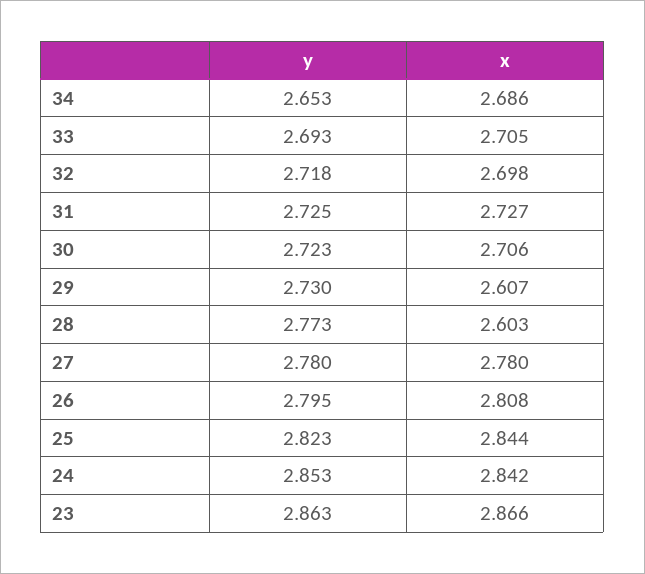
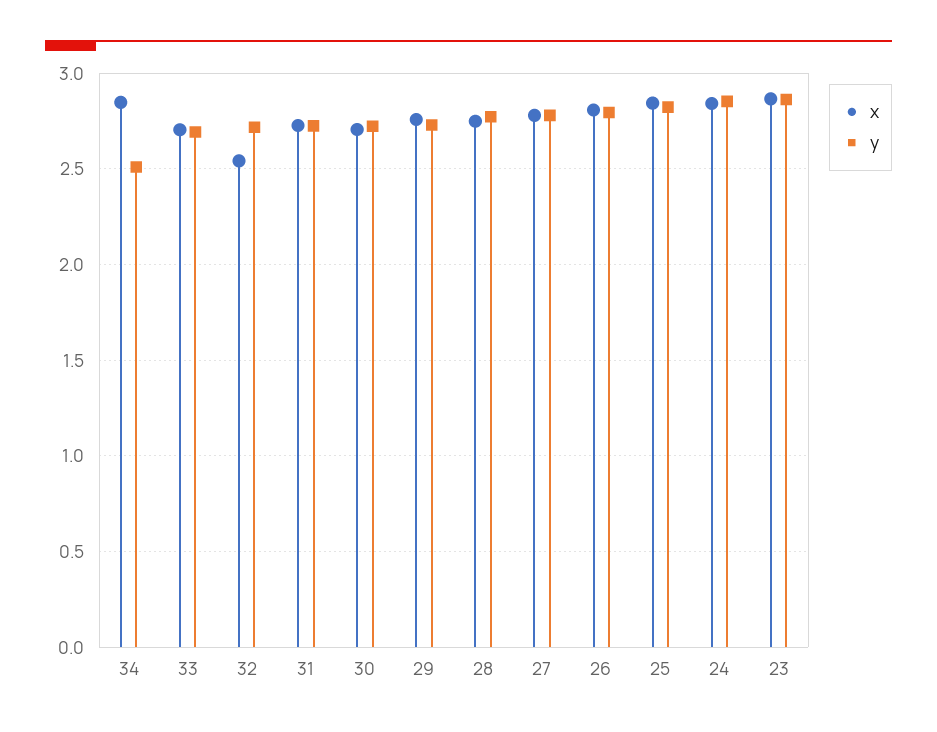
  {
    "y": {
-     "34": 2.653,
+     "34": 2.5,
      "33": 2.693,
      "32": 2.718,
      "31": 2.725,
      "30": 2.723,
      "29": 2.73,
      "28": 2.773,
      "27": 2.78,
      "26": 2.795,
      "25": 2.823,
      "24": 2.853,
      "23": 2.863
    },
    "x": {
-     "34": 2.686,
+     "34": 2.85,
      "33": 2.705,
-     "32": 2.698,
+     "32": 2.55,
      "31": 2.727,
      "30": 2.706,
-     "29": 2.607,
+     "29": 2.75,
-     "28": 2.603,
+     "28": 2.75,
      "27": 2.78,
      "26": 2.808,
      "25": 2.844,
      "24": 2.842,
      "23": 2.866
    }
  }

